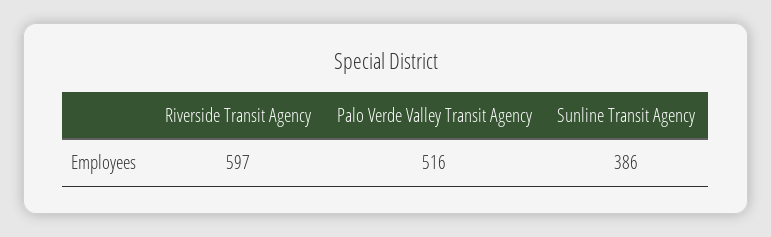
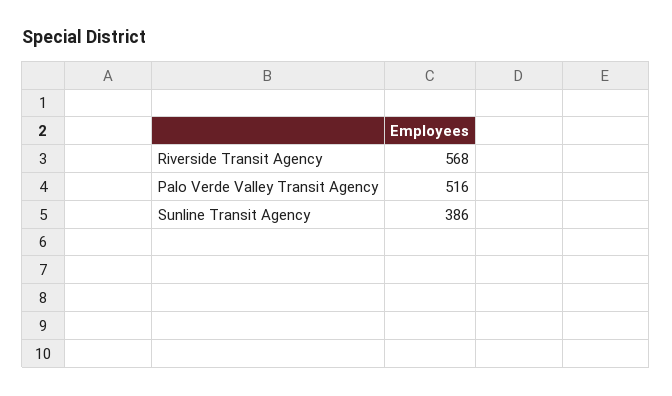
  {
-   "Riverside Transit Agency": 597,
+   "Riverside Transit Agency": 568,
    "Palo Verde Valley Transit Agency": 516,
    "Sunline Transit Agency": 386
  }

